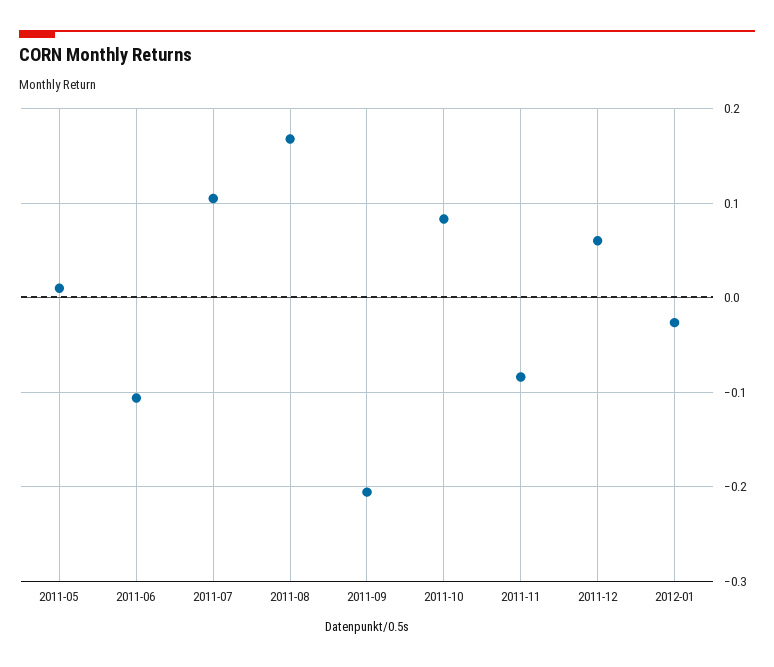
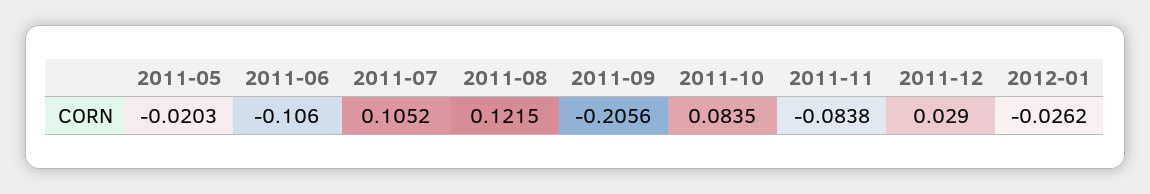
  {
-   "2011-05": 0.01,
+   "2011-05": -0.0203,
    "2011-06": -0.106,
    "2011-07": 0.1052,
-   "2011-08": 0.17,
+   "2011-08": 0.1215,
    "2011-09": -0.2056,
    "2011-10": 0.0835,
    "2011-11": -0.0838,
-   "2011-12": 0.06,
+   "2011-12": 0.029,
    "2012-01": -0.0262
  }

